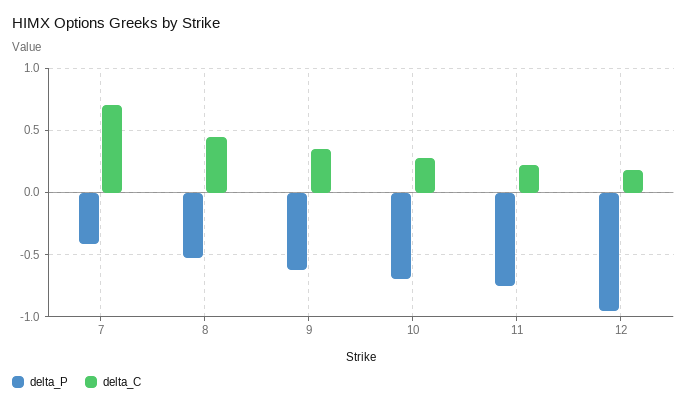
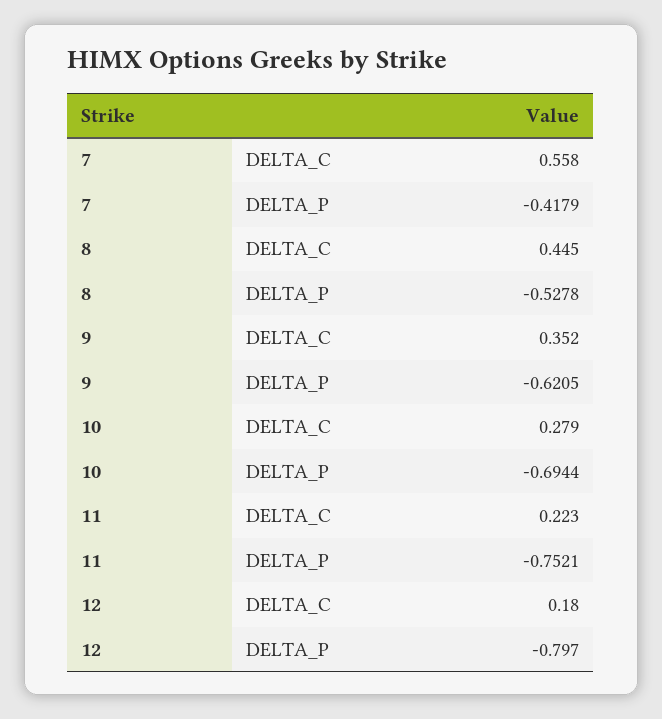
  {
    "delta_P": {
      "7": -0.4179,
      "8": -0.5278,
      "9": -0.6205,
      "10": -0.6944,
      "11": -0.7521,
-     "12": -0.95
+     "12": -0.797
    },
    "delta_C": {
-     "7": 0.7,
+     "7": 0.558,
      "8": 0.445,
      "9": 0.352,
      "10": 0.279,
      "11": 0.223,
      "12": 0.18
    }
  }

